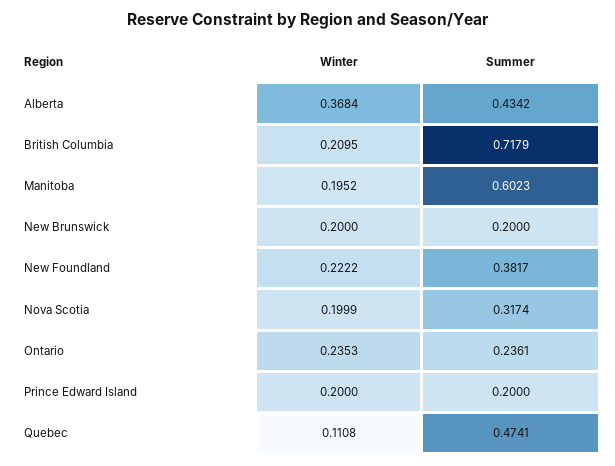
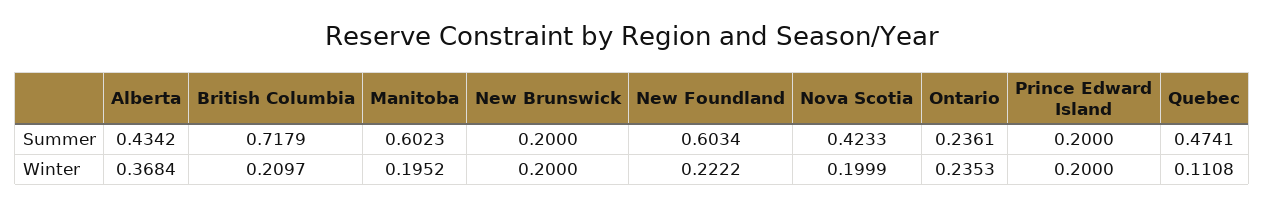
  {
    "Winter": {
      "Alberta": 0.3684,
-     "British Columbia": 0.2095,
+     "British Columbia": 0.2097,
      "Manitoba": 0.1952,
      "New Brunswick": 0.2,
      "New Foundland": 0.2222,
      "Nova Scotia": 0.1999,
      "Ontario": 0.2353,
      "Prince Edward Island": 0.2,
      "Quebec": 0.1108
    },
    "Summer": {
      "Alberta": 0.4342,
      "British Columbia": 0.7179,
      "Manitoba": 0.6023,
      "New Brunswick": 0.2,
-     "New Foundland": 0.3817,
+     "New Foundland": 0.6034,
-     "Nova Scotia": 0.3174,
+     "Nova Scotia": 0.4233,
      "Ontario": 0.2361,
      "Prince Edward Island": 0.2,
      "Quebec": 0.4741
    }
  }

